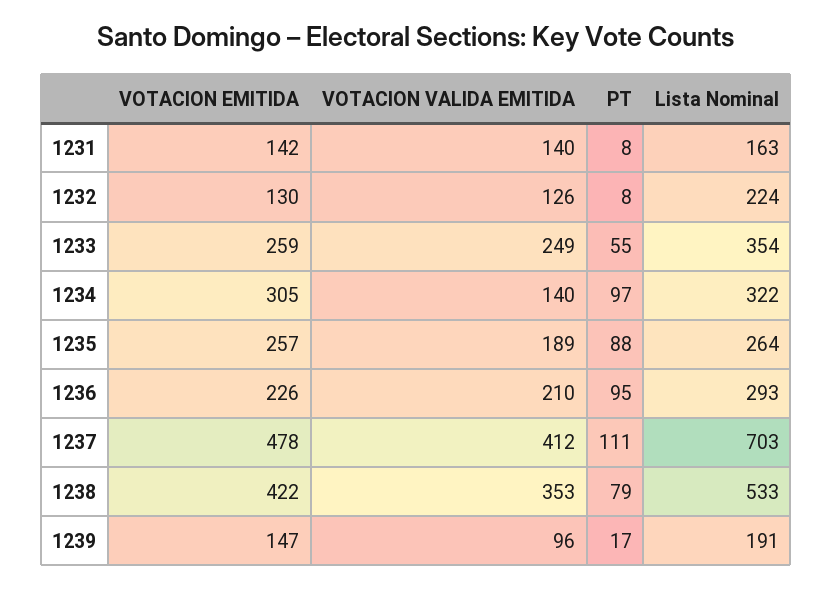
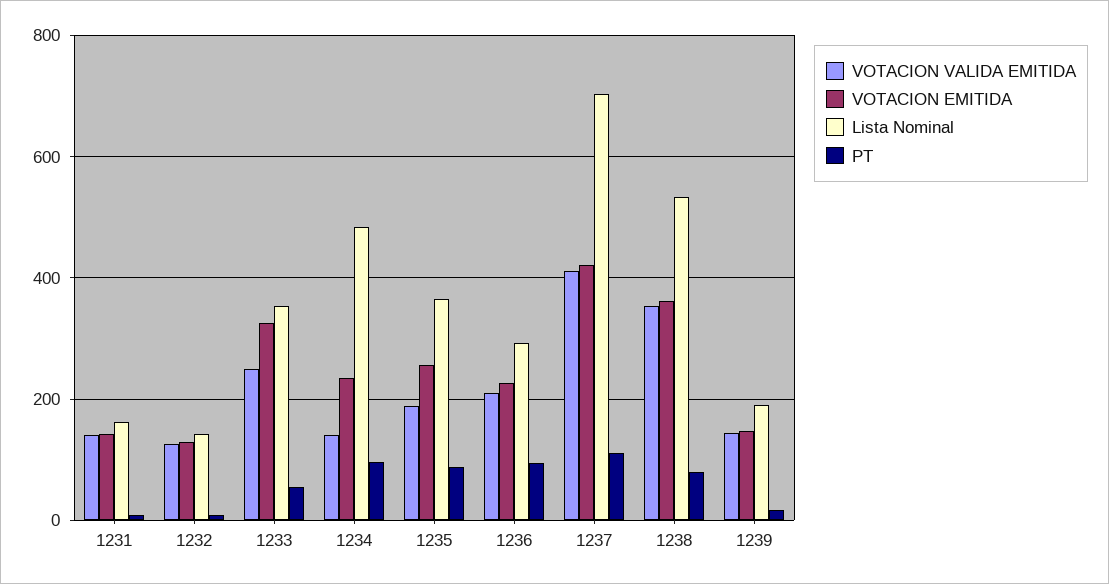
  {
    "VOTACION EMITIDA": {
      "1231": 142,
      "1232": 130,
-     "1233": 259,
+     "1233": 320,
-     "1234": 305,
+     "1234": 240,
      "1235": 257,
      "1236": 226,
-     "1237": 478,
+     "1237": 420,
-     "1238": 422,
+     "1238": 360,
      "1239": 147
    },
    "VOTACION VALIDA EMITIDA": {
      "1231": 140,
      "1232": 126,
      "1233": 249,
      "1234": 140,
      "1235": 189,
      "1236": 210,
      "1237": 412,
      "1238": 353,
-     "1239": 96
+     "1239": 140
    },
    "PT": {
      "1231": 8,
      "1232": 8,
      "1233": 55,
      "1234": 97,
      "1235": 88,
      "1236": 95,
      "1237": 111,
      "1238": 79,
      "1239": 17
    },
    "Lista Nominal": {
      "1231": 163,
-     "1232": 224,
+     "1232": 140,
      "1233": 354,
-     "1234": 322,
+     "1234": 480,
-     "1235": 264,
+     "1235": 360,
      "1236": 293,
      "1237": 703,
      "1238": 533,
      "1239": 191
    }
  }

